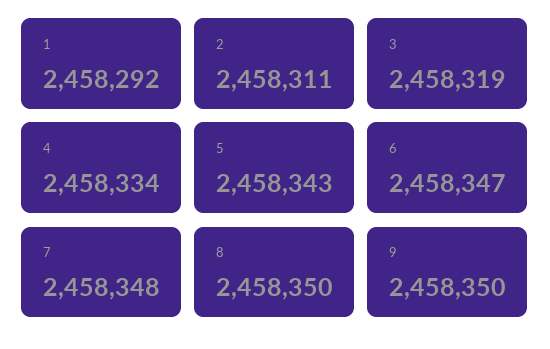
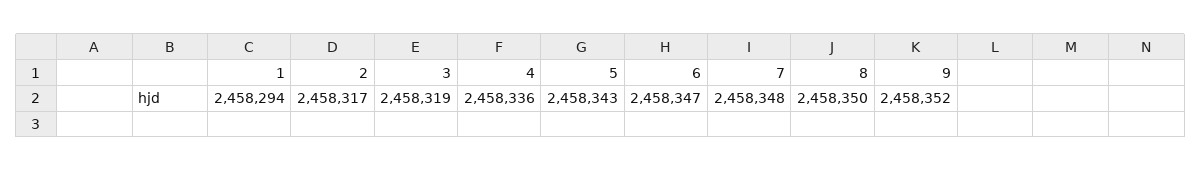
  {
-   "1": 2458292,
+   "1": 2458294,
-   "2": 2458311,
+   "2": 2458317,
    "3": 2458319,
-   "4": 2458334,
+   "4": 2458336,
    "5": 2458343,
    "6": 2458347,
    "7": 2458348,
    "8": 2458350,
-   "9": 2458350
+   "9": 2458352
  }

